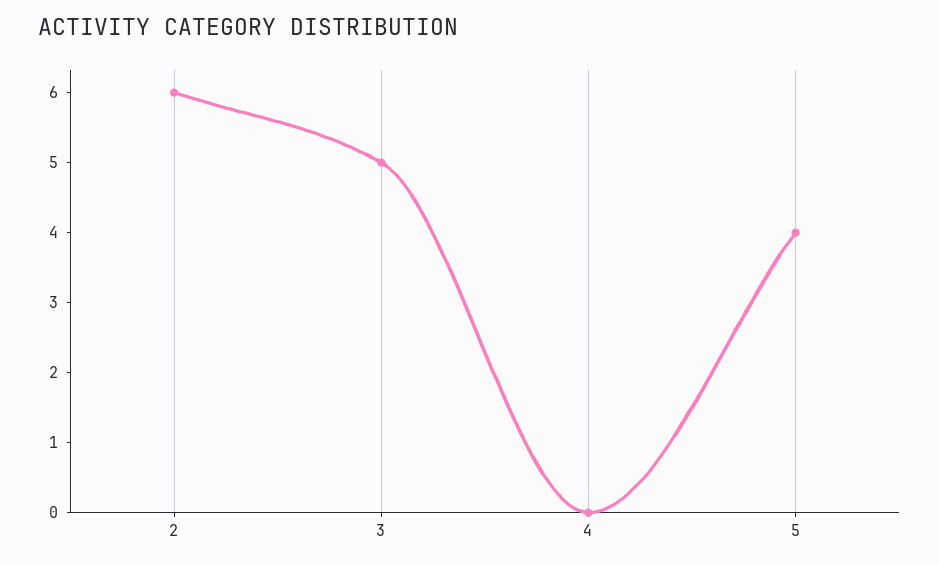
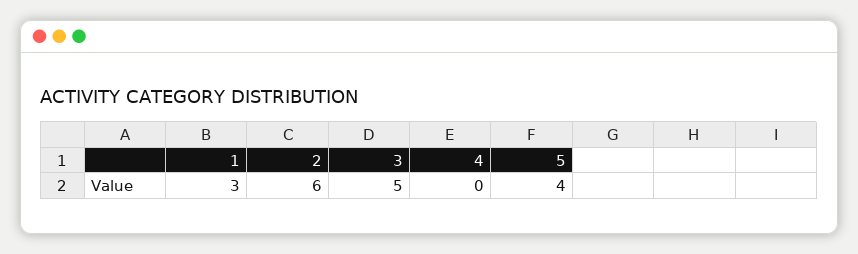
  {
    "2": 6,
    "3": 5,
    "4": 0,
-   "5": 4
+   "5": 4,
+   "1": 3
  }

